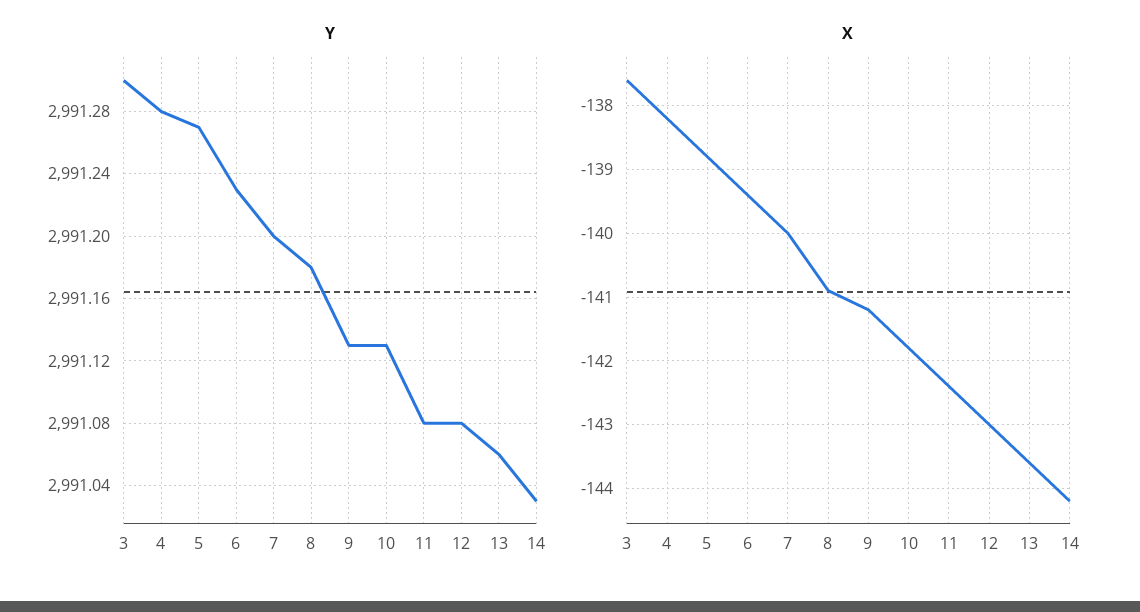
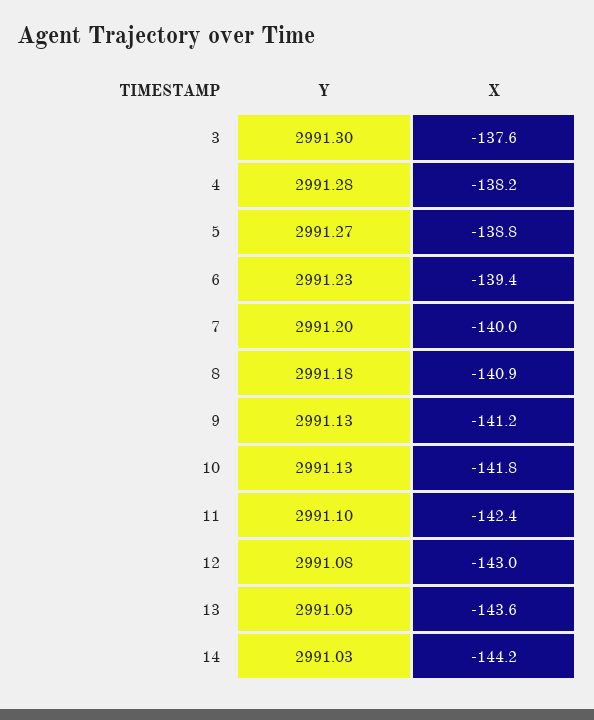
  {
    "Y": {
      "3": 2991.3,
      "4": 2991.28,
      "5": 2991.27,
      "6": 2991.23,
      "7": 2991.2,
      "8": 2991.18,
      "9": 2991.13,
      "10": 2991.13,
-     "11": 2991.08,
+     "11": 2991.1,
      "12": 2991.08,
-     "13": 2991.06,
+     "13": 2991.05,
      "14": 2991.03
    },
    "X": {
      "3": -137.6,
      "4": -138.2,
      "5": -138.8,
      "6": -139.4,
      "7": -140,
      "8": -140.9,
      "9": -141.2,
      "10": -141.8,
      "11": -142.4,
      "12": -143,
      "13": -143.6,
      "14": -144.2
    }
  }

